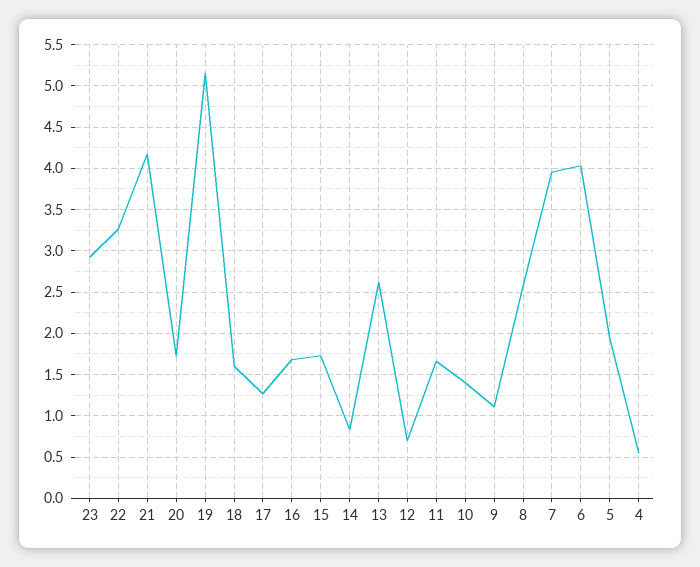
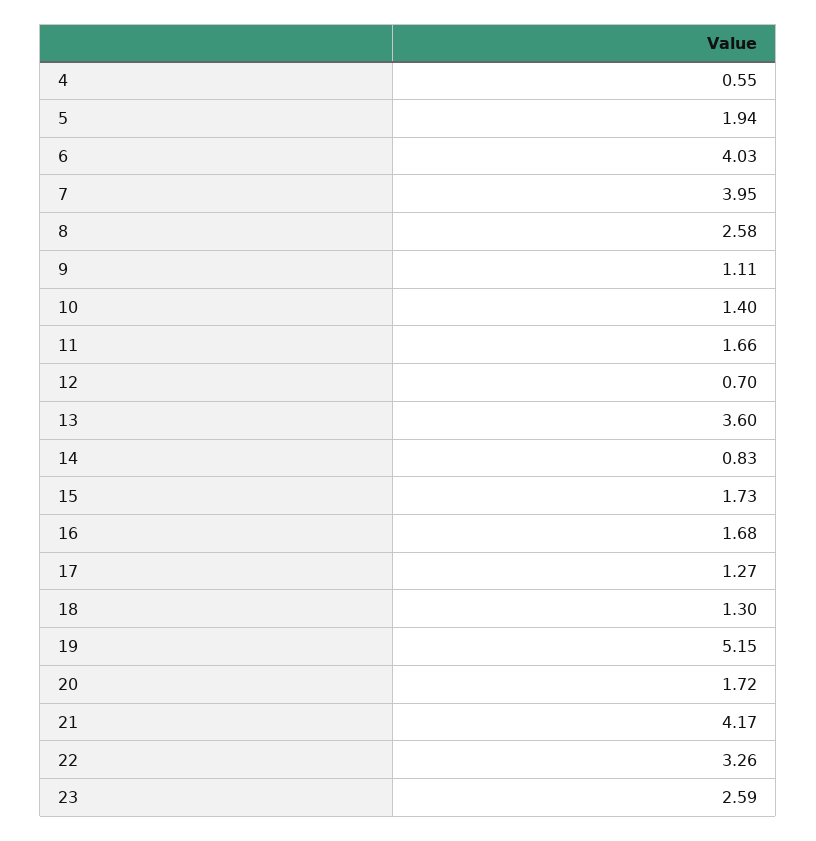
  {
-   "23": 2.9,
+   "23": 2.59,
    "22": 3.26,
    "21": 4.17,
    "20": 1.72,
    "19": 5.15,
-   "18": 1.6,
+   "18": 1.3,
    "17": 1.27,
    "16": 1.68,
    "15": 1.73,
    "14": 0.83,
-   "13": 2.6,
+   "13": 3.6,
    "12": 0.7,
    "11": 1.66,
    "10": 1.4,
    "9": 1.11,
    "8": 2.58,
    "7": 3.95,
    "6": 4.03,
    "5": 1.94,
    "4": 0.55
  }

